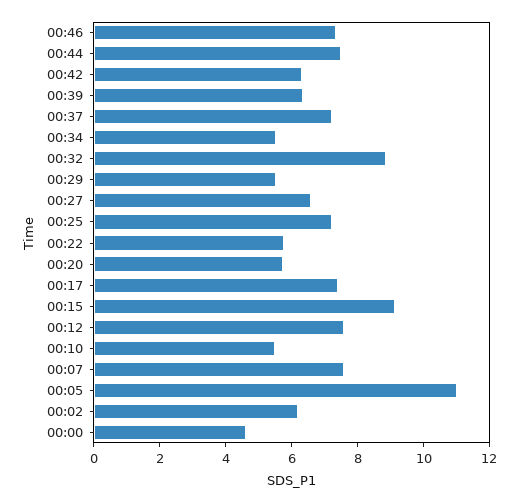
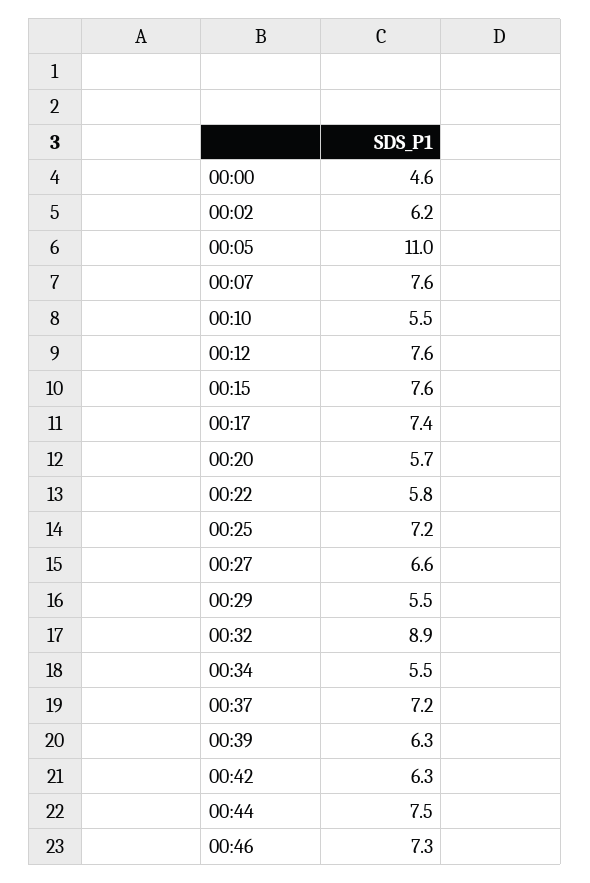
  {
    "00:46": 7.3,
    "00:44": 7.5,
    "00:42": 6.3,
    "00:39": 6.3,
    "00:37": 7.2,
    "00:34": 5.5,
    "00:32": 8.9,
    "00:29": 5.5,
    "00:27": 6.6,
    "00:25": 7.2,
    "00:22": 5.8,
    "00:20": 5.7,
    "00:17": 7.4,
-   "00:15": 9,
+   "00:15": 7.6,
    "00:12": 7.6,
    "00:10": 5.5,
    "00:07": 7.6,
    "00:05": 11,
    "00:02": 6.2,
    "00:00": 4.6
  }

